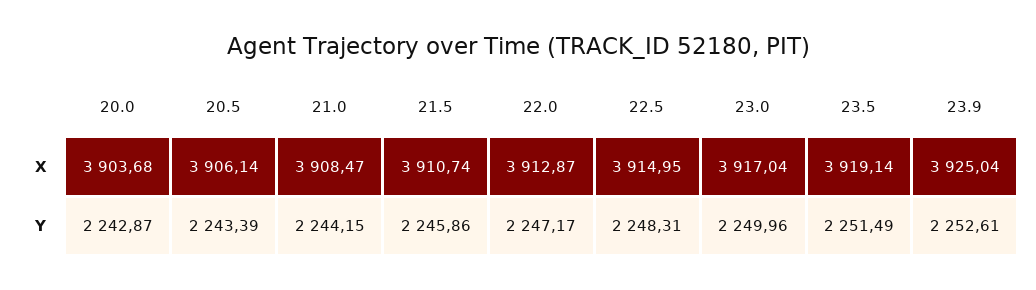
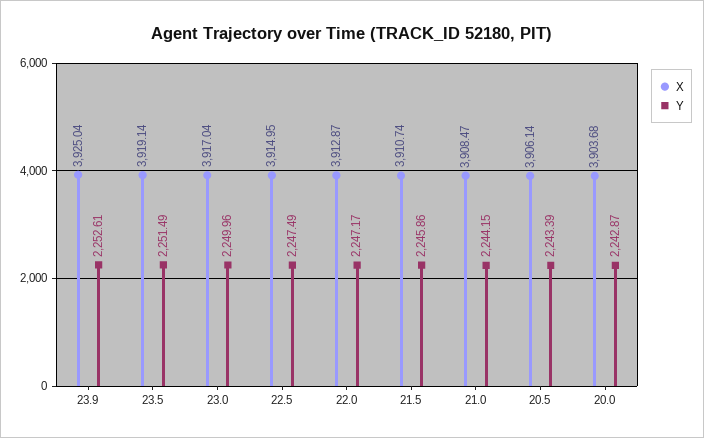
  {
    "X": {
      "20.0": 3903.68,
      "20.5": 3906.14,
      "21.0": 3908.47,
      "21.5": 3910.74,
      "22.0": 3912.87,
      "22.5": 3914.95,
      "23.0": 3917.04,
      "23.5": 3919.14,
      "23.9": 3925.04
    },
    "Y": {
      "20.0": 2242.87,
      "20.5": 2243.39,
      "21.0": 2244.15,
      "21.5": 2245.86,
      "22.0": 2247.17,
-     "22.5": 2248.31,
+     "22.5": 2247.49,
      "23.0": 2249.96,
      "23.5": 2251.49,
      "23.9": 2252.61
    }
  }

